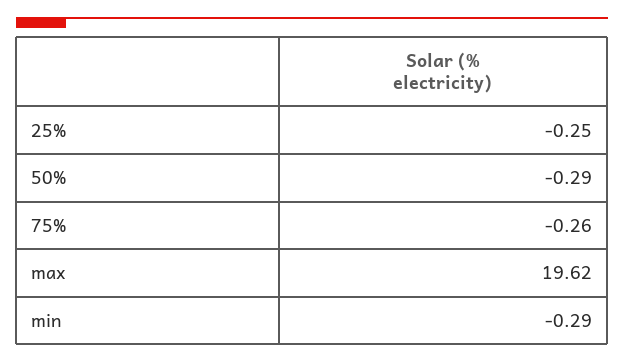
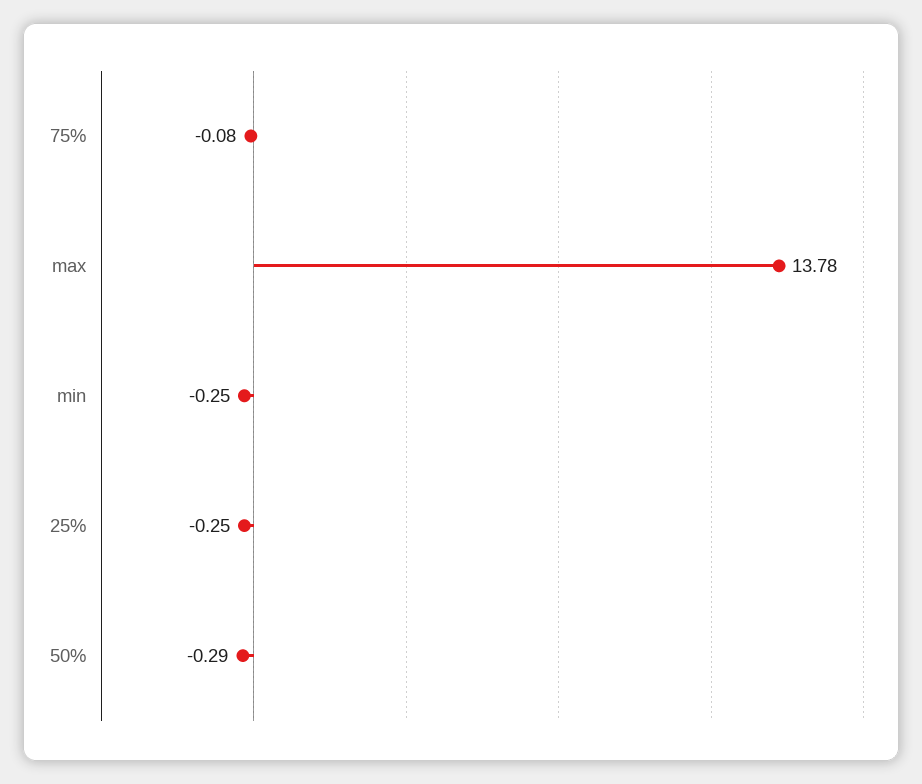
  {
    "25%": -0.25,
    "50%": -0.29,
-   "75%": -0.26,
+   "75%": -0.08,
-   "max": 19.62,
+   "max": 13.78,
-   "min": -0.29
+   "min": -0.25
  }

